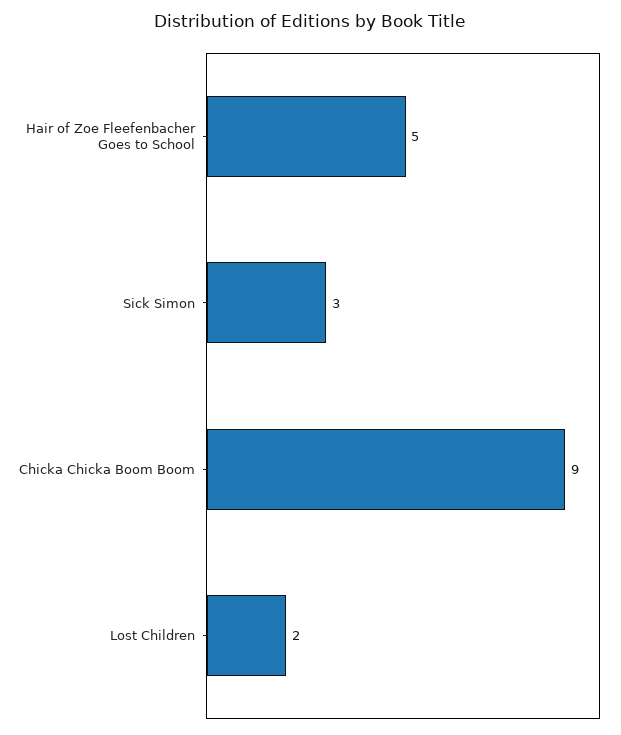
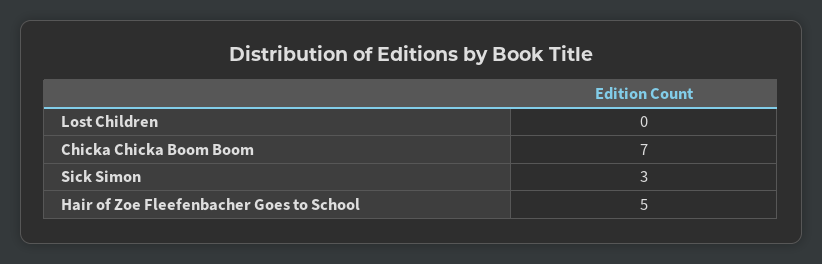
  {
    "Hair of Zoe Fleefenbacher Goes to School": 5,
    "Sick Simon": 3,
-   "Chicka Chicka Boom Boom": 9,
+   "Chicka Chicka Boom Boom": 7,
-   "Lost Children": 2
+   "Lost Children": 0
  }

